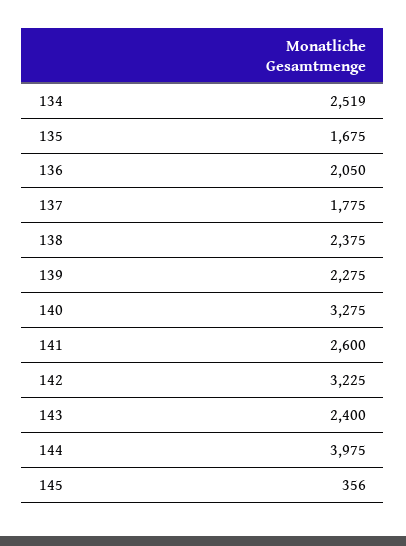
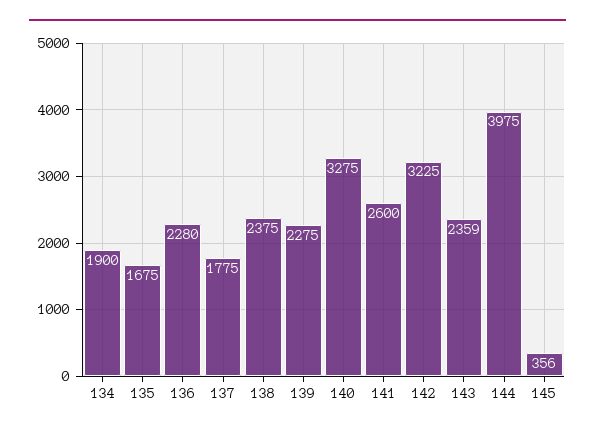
  {
-   "134": 2519,
+   "134": 1900,
    "135": 1675,
-   "136": 2050,
+   "136": 2280,
    "137": 1775,
    "138": 2375,
    "139": 2275,
    "140": 3275,
    "141": 2600,
    "142": 3225,
-   "143": 2400,
+   "143": 2359,
    "144": 3975,
    "145": 356
  }

